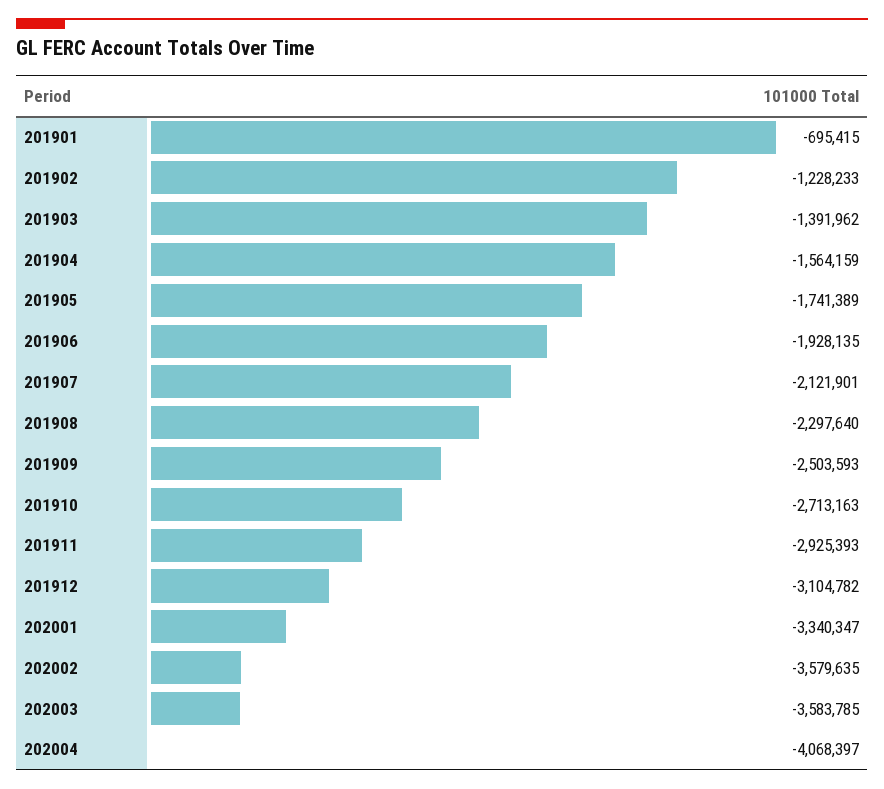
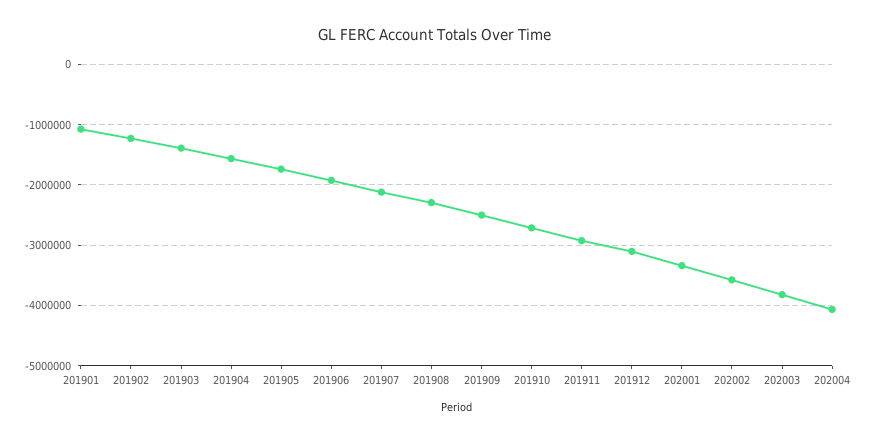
  {
-   "201901": -695415,
+   "201901": -1100000,
    "201902": -1228233,
    "201903": -1391962,
    "201904": -1564159,
    "201905": -1741389,
    "201906": -1928135,
    "201907": -2121901,
    "201908": -2297640,
    "201909": -2503593,
    "201910": -2713163,
    "201911": -2925393,
    "201912": -3104782,
    "202001": -3340347,
    "202002": -3579635,
-   "202003": -3583785,
+   "202003": -3800000,
    "202004": -4068397
  }

